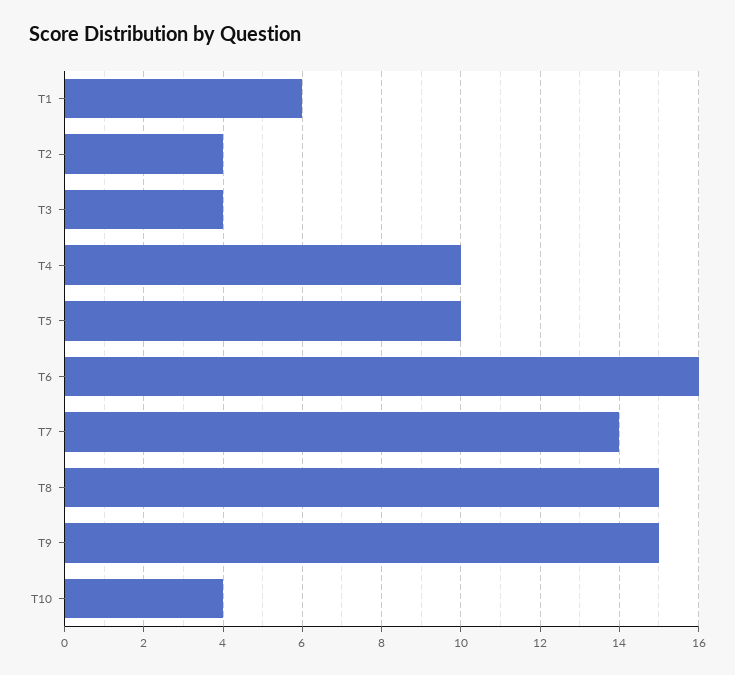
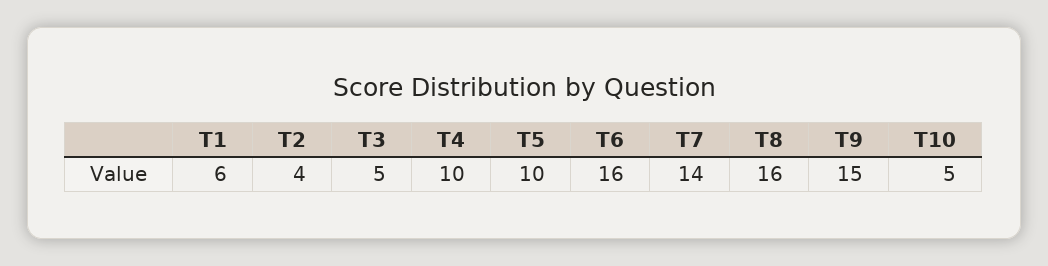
  {
    "T1": 6,
    "T2": 4,
-   "T3": 4,
+   "T3": 5,
    "T4": 10,
    "T5": 10,
    "T6": 16,
    "T7": 14,
-   "T8": 15,
+   "T8": 16,
    "T9": 15,
-   "T10": 4
+   "T10": 5
  }

